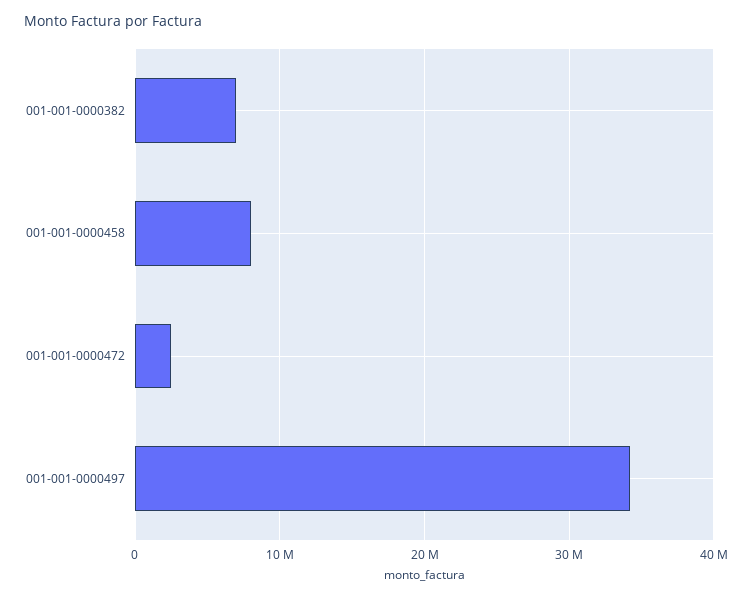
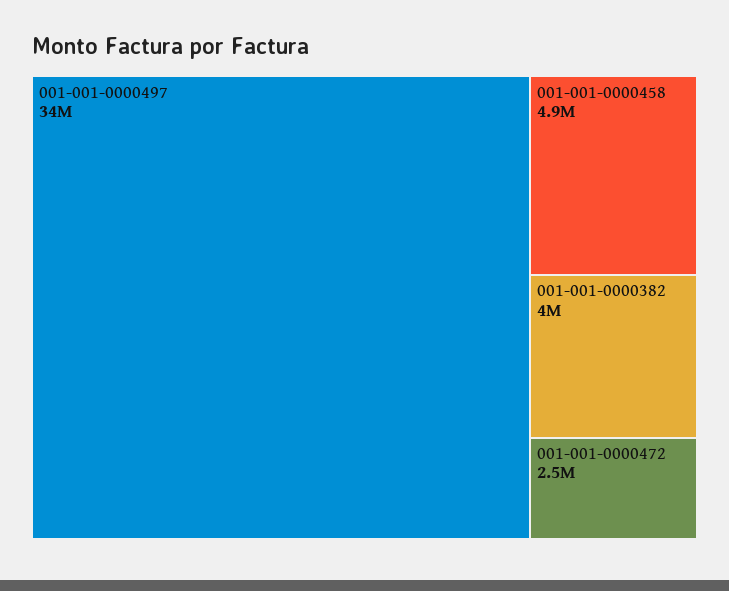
  {
-   "001-001-0000382": 7000000,
+   "001-001-0000382": 4000000,
-   "001-001-0000458": 8000000,
+   "001-001-0000458": 4900000,
    "001-001-0000472": 2500000,
    "001-001-0000497": 34000000
  }

